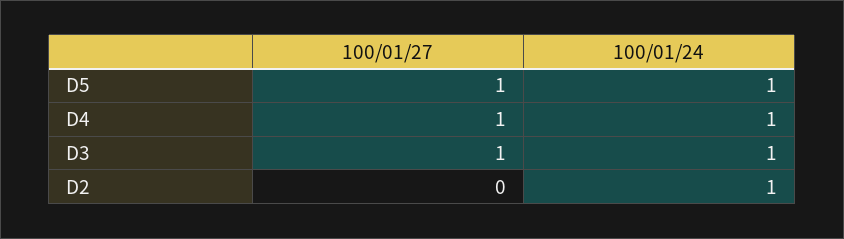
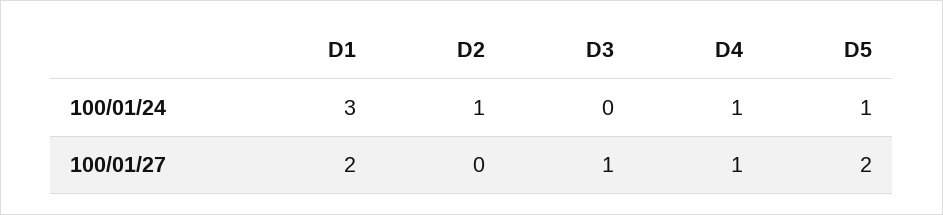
  {
    "100/01/27": {
-     "D5": 1,
+     "D5": 2,
      "D4": 1,
      "D3": 1,
-     "D2": 0
+     "D2": 0,
+     "D1": 2
    },
    "100/01/24": {
      "D5": 1,
      "D4": 1,
-     "D3": 1,
+     "D3": 0,
-     "D2": 1
+     "D2": 1,
+     "D1": 3
    }
  }

